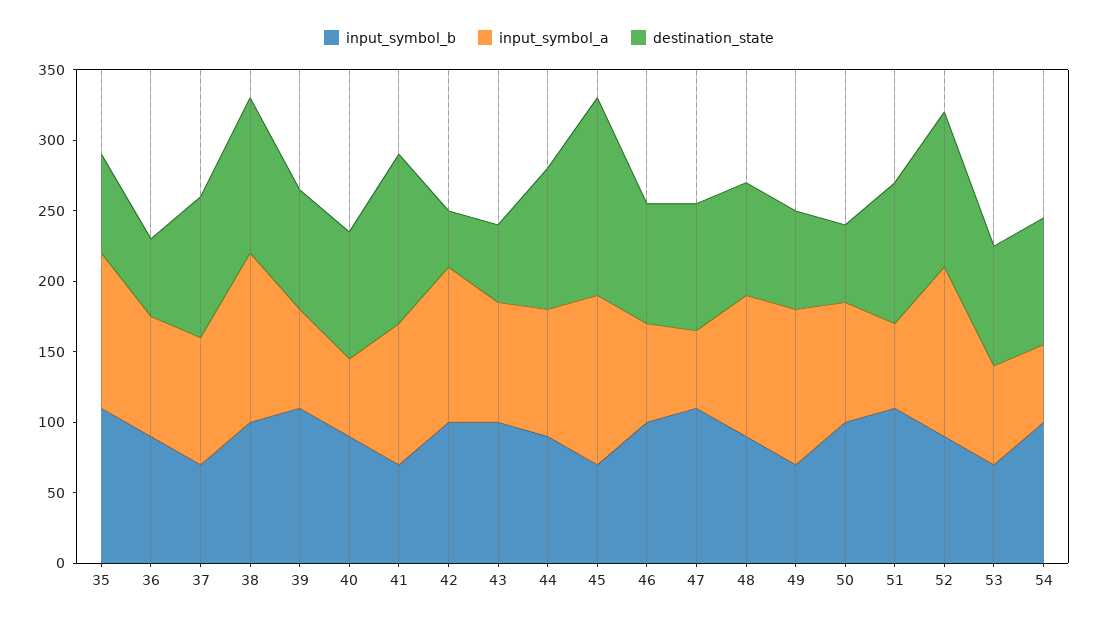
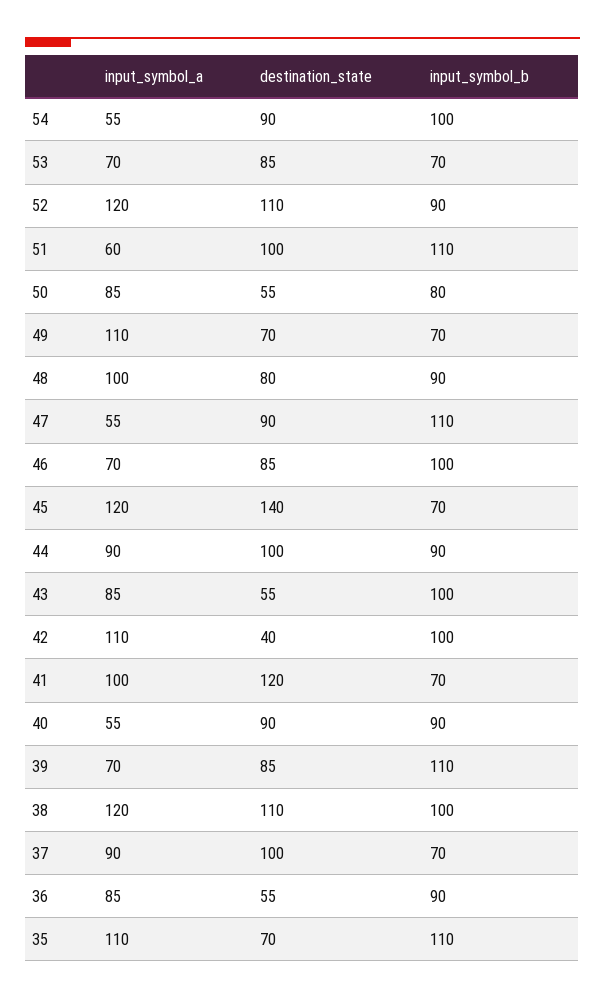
  {
    "input_symbol_b": {
      "35": 110,
      "36": 90,
      "37": 70,
      "38": 100,
      "39": 110,
      "40": 90,
      "41": 70,
      "42": 100,
      "43": 100,
      "44": 90,
      "45": 70,
      "46": 100,
      "47": 110,
      "48": 90,
      "49": 70,
-     "50": 100,
+     "50": 80,
      "51": 110,
      "52": 90,
      "53": 70,
      "54": 100
    },
    "input_symbol_a": {
      "35": 110,
      "36": 85,
      "37": 90,
      "38": 120,
      "39": 70,
      "40": 55,
      "41": 100,
      "42": 110,
      "43": 85,
      "44": 90,
      "45": 120,
      "46": 70,
      "47": 55,
      "48": 100,
      "49": 110,
      "50": 85,
      "51": 60,
      "52": 120,
      "53": 70,
      "54": 55
    },
    "destination_state": {
      "35": 70,
      "36": 55,
      "37": 100,
      "38": 110,
      "39": 85,
      "40": 90,
      "41": 120,
      "42": 40,
      "43": 55,
      "44": 100,
      "45": 140,
      "46": 85,
      "47": 90,
      "48": 80,
      "49": 70,
      "50": 55,
      "51": 100,
      "52": 110,
      "53": 85,
      "54": 90
    }
  }

